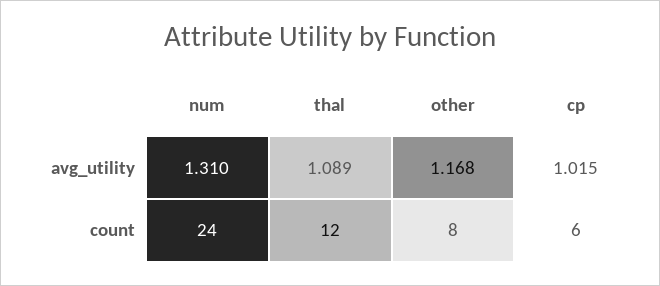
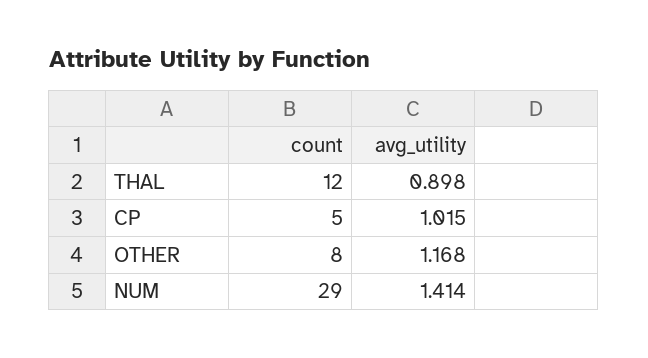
  {
    "num": {
-     "avg_utility": 1.31,
+     "avg_utility": 1.414,
-     "count": 24
+     "count": 29
    },
    "thal": {
-     "avg_utility": 1.089,
+     "avg_utility": 0.898,
      "count": 12
    },
    "other": {
      "avg_utility": 1.168,
      "count": 8
    },
    "cp": {
      "avg_utility": 1.015,
-     "count": 6
+     "count": 5
    }
  }

